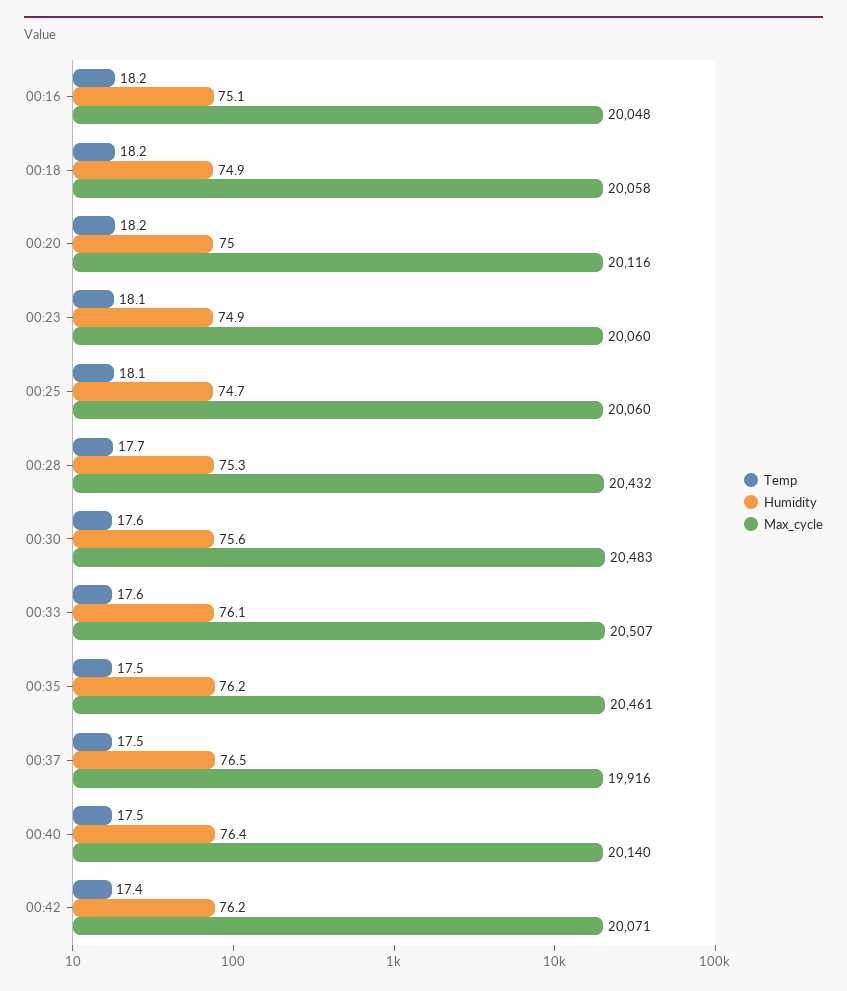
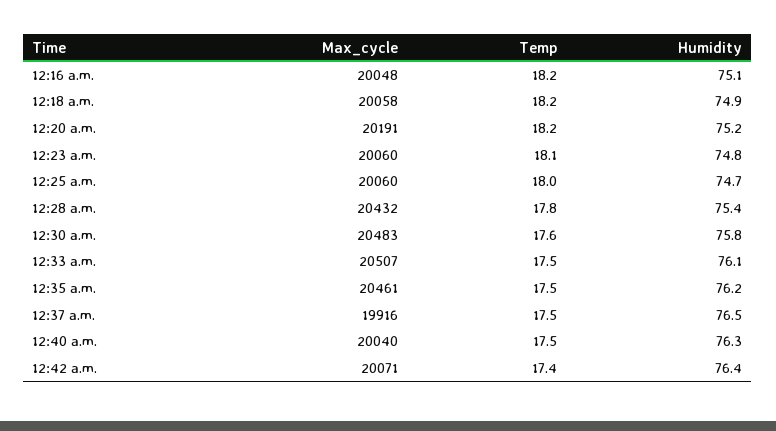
  {
    "Temp": {
      "00:16": 18.2,
      "00:18": 18.2,
      "00:20": 18.2,
      "00:23": 18.1,
-     "00:25": 18.1,
+     "00:25": 18,
-     "00:28": 17.7,
+     "00:28": 17.8,
      "00:30": 17.6,
-     "00:33": 17.6,
+     "00:33": 17.5,
      "00:35": 17.5,
      "00:37": 17.5,
      "00:40": 17.5,
      "00:42": 17.4
    },
    "Humidity": {
      "00:16": 75.1,
      "00:18": 74.9,
-     "00:20": 75,
+     "00:20": 75.2,
-     "00:23": 74.9,
+     "00:23": 74.8,
      "00:25": 74.7,
-     "00:28": 75.3,
+     "00:28": 75.4,
-     "00:30": 75.6,
+     "00:30": 75.8,
      "00:33": 76.1,
      "00:35": 76.2,
      "00:37": 76.5,
-     "00:40": 76.4,
+     "00:40": 76.3,
-     "00:42": 76.2
+     "00:42": 76.4
    },
    "Max_cycle": {
      "00:16": 20048,
      "00:18": 20058,
-     "00:20": 20116,
+     "00:20": 20191,
      "00:23": 20060,
      "00:25": 20060,
      "00:28": 20432,
      "00:30": 20483,
      "00:33": 20507,
      "00:35": 20461,
      "00:37": 19916,
-     "00:40": 20140,
+     "00:40": 20040,
      "00:42": 20071
    }
  }

